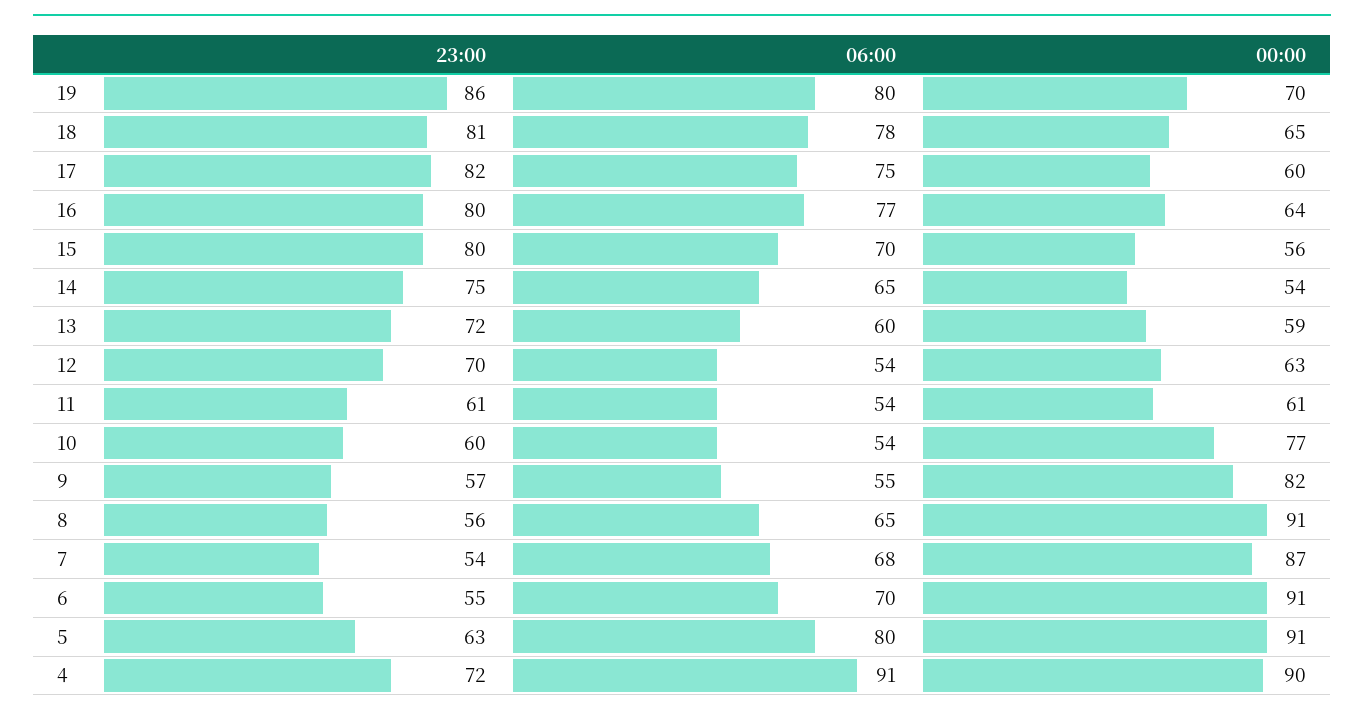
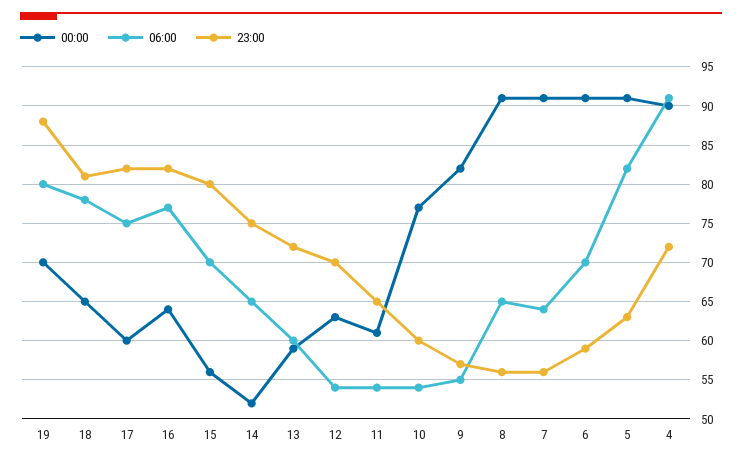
  {
    "23:00": {
-     "19": 86,
+     "19": 88,
      "18": 81,
      "17": 82,
-     "16": 80,
+     "16": 82,
      "15": 80,
      "14": 75,
      "13": 72,
      "12": 70,
-     "11": 61,
+     "11": 65,
      "10": 60,
      "9": 57,
      "8": 56,
-     "7": 54,
+     "7": 56,
-     "6": 55,
+     "6": 59,
      "5": 63,
      "4": 72
    },
    "06:00": {
      "19": 80,
      "18": 78,
      "17": 75,
      "16": 77,
      "15": 70,
      "14": 65,
      "13": 60,
      "12": 54,
      "11": 54,
      "10": 54,
      "9": 55,
      "8": 65,
-     "7": 68,
+     "7": 64,
      "6": 70,
-     "5": 80,
+     "5": 82,
      "4": 91
    },
    "00:00": {
      "19": 70,
      "18": 65,
      "17": 60,
      "16": 64,
      "15": 56,
-     "14": 54,
+     "14": 52,
      "13": 59,
      "12": 63,
      "11": 61,
      "10": 77,
      "9": 82,
      "8": 91,
-     "7": 87,
+     "7": 91,
      "6": 91,
      "5": 91,
      "4": 90
    }
  }

